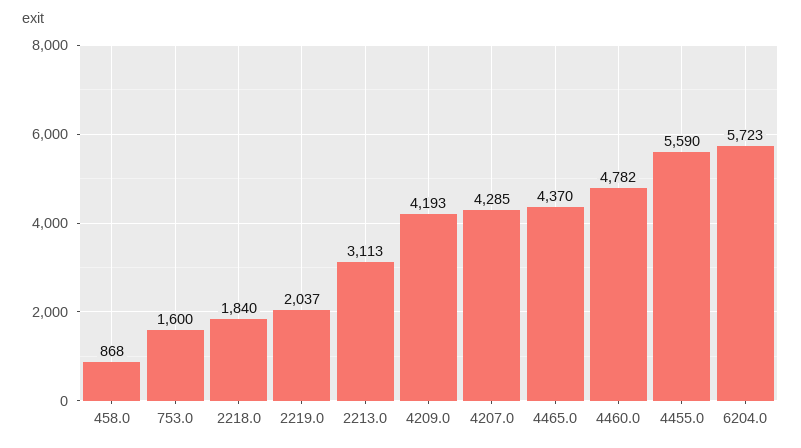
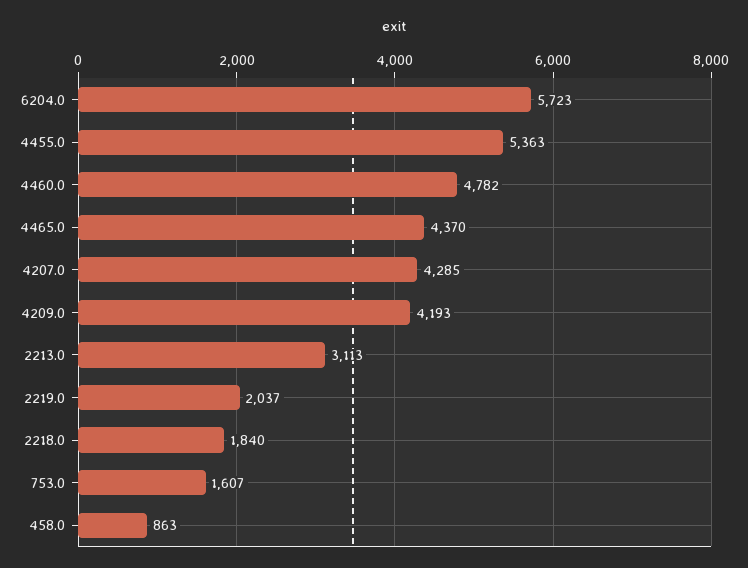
  {
-   "458.0": 868,
+   "458.0": 863,
-   "753.0": 1600,
+   "753.0": 1607,
    "2218.0": 1840,
    "2219.0": 2037,
    "2213.0": 3113,
    "4209.0": 4193,
    "4207.0": 4285,
    "4465.0": 4370,
    "4460.0": 4782,
-   "4455.0": 5590,
+   "4455.0": 5363,
    "6204.0": 5723
  }

